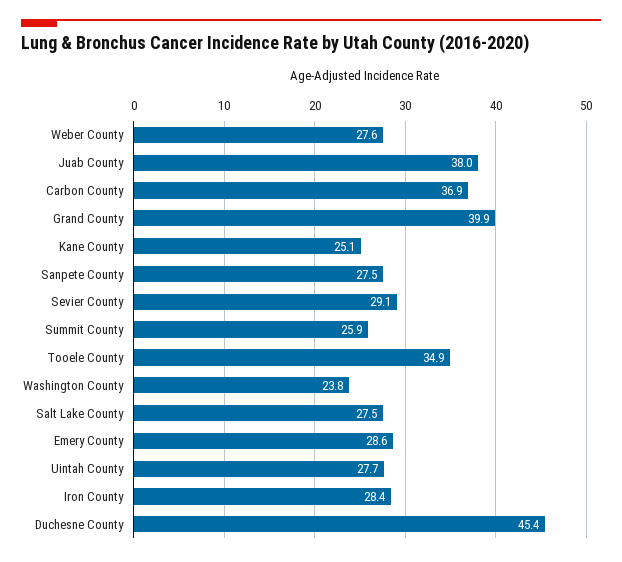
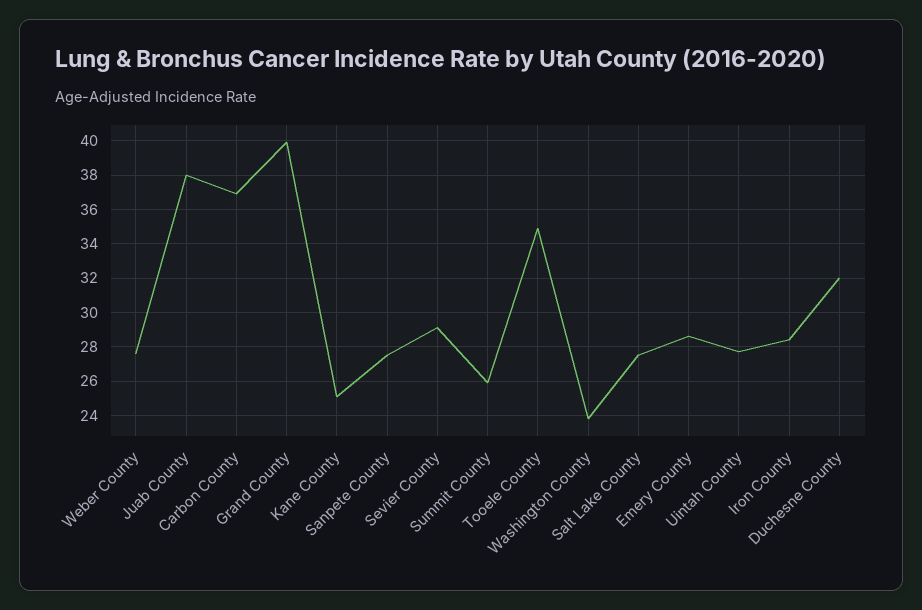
  {
    "Weber County": 27.6,
    "Juab County": 38,
    "Carbon County": 36.9,
    "Grand County": 39.9,
    "Kane County": 25.1,
    "Sanpete County": 27.5,
    "Sevier County": 29.1,
    "Summit County": 25.9,
    "Tooele County": 34.9,
    "Washington County": 23.8,
    "Salt Lake County": 27.5,
    "Emery County": 28.6,
    "Uintah County": 27.7,
    "Iron County": 28.4,
-   "Duchesne County": 45.4
+   "Duchesne County": 32
  }

